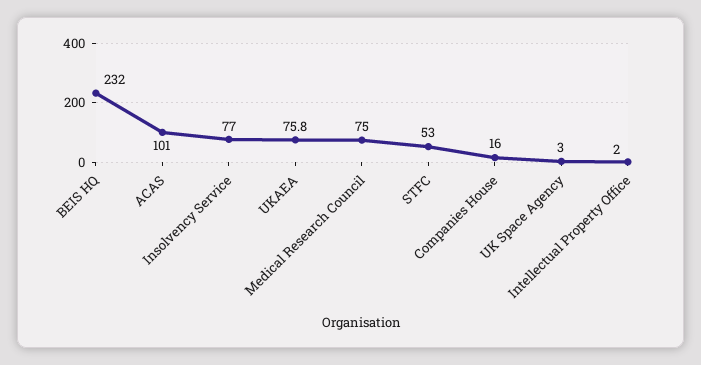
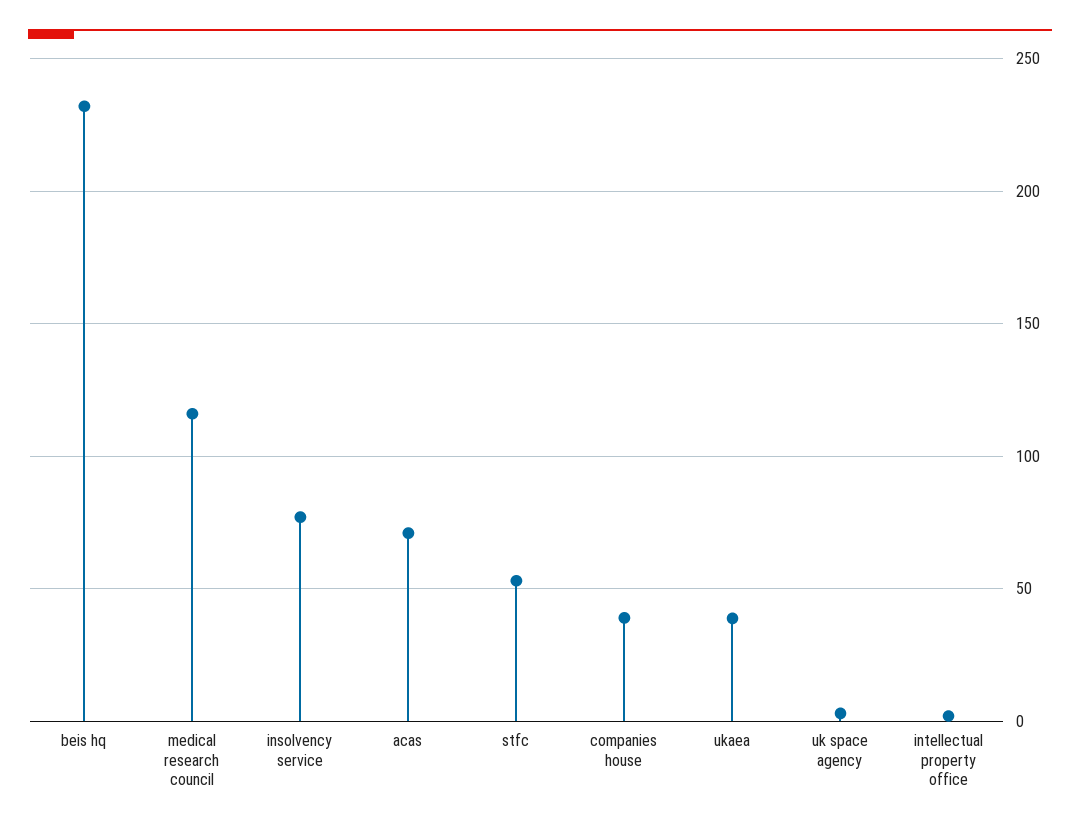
  {
    "BEIS HQ": 232,
-   "ACAS": 101,
+   "ACAS": 70,
    "Insolvency Service": 77,
-   "UKAEA": 75.8,
+   "UKAEA": 40,
-   "Medical Research Council": 75,
+   "Medical Research Council": 115,
    "STFC": 53,
-   "Companies House": 16,
+   "Companies House": 40,
    "UK Space Agency": 3,
    "Intellectual Property Office": 2
  }

